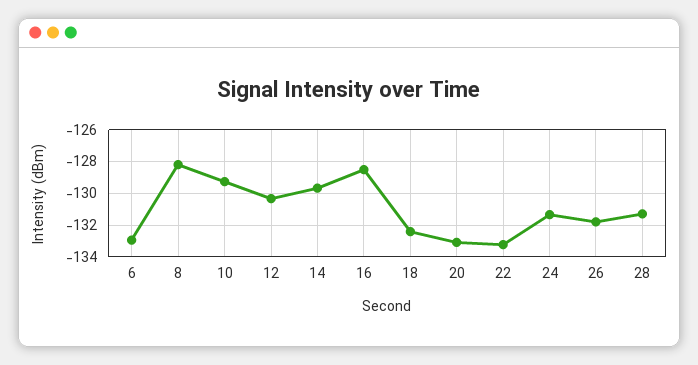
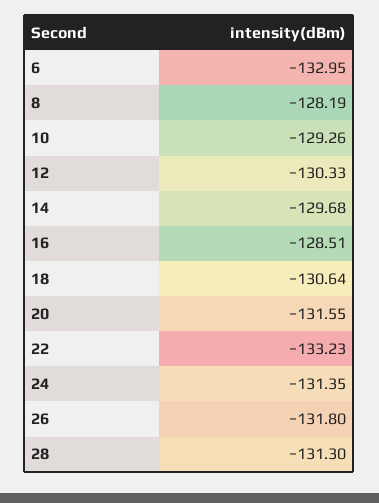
  {
    "6": -132.95,
    "8": -128.19,
    "10": -129.26,
    "12": -130.33,
    "14": -129.68,
    "16": -128.51,
-   "18": -132.5,
+   "18": -130.64,
-   "20": -133,
+   "20": -131.55,
    "22": -133.23,
    "24": -131.35,
    "26": -131.8,
    "28": -131.3
  }

